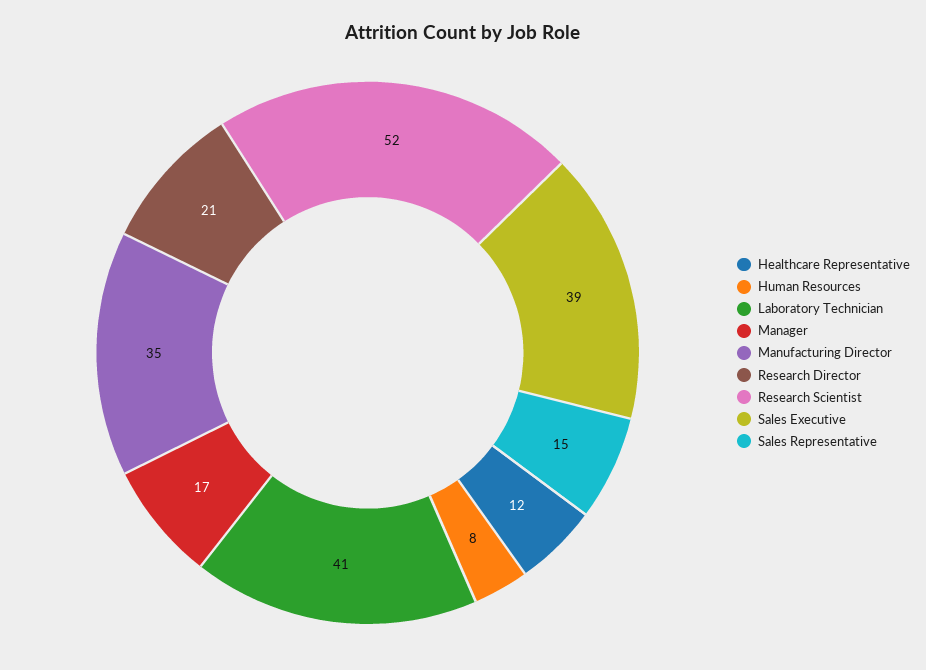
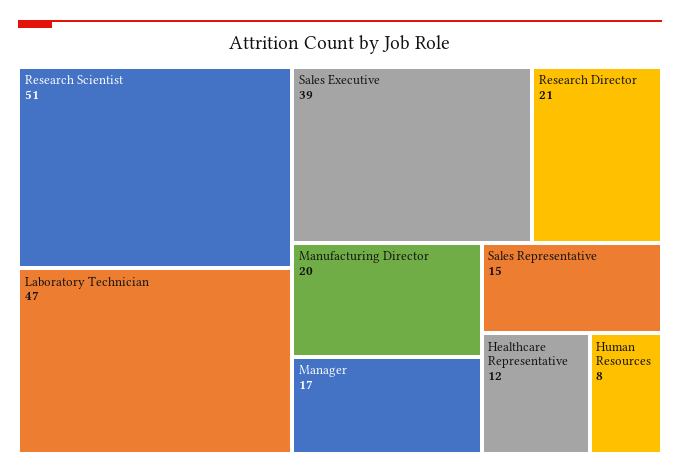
  {
    "Healthcare Representative": 12,
    "Human Resources": 8,
-   "Laboratory Technician": 41,
+   "Laboratory Technician": 47,
    "Manager": 17,
-   "Manufacturing Director": 35,
+   "Manufacturing Director": 20,
    "Research Director": 21,
-   "Research Scientist": 52,
+   "Research Scientist": 51,
    "Sales Executive": 39,
    "Sales Representative": 15
  }

